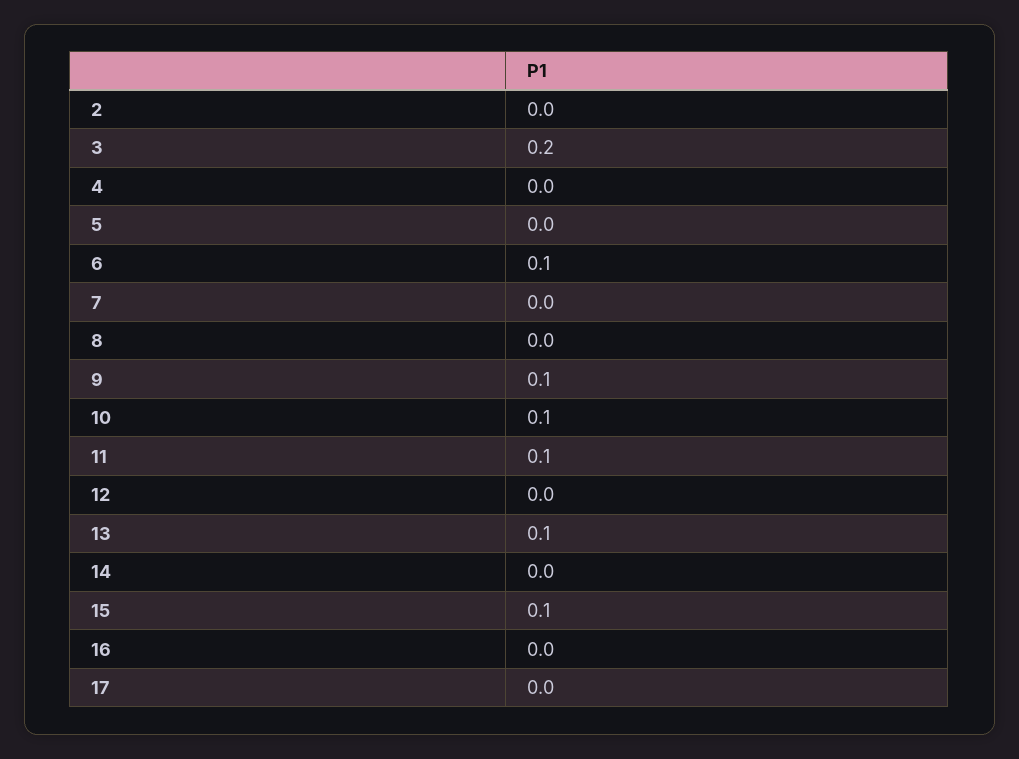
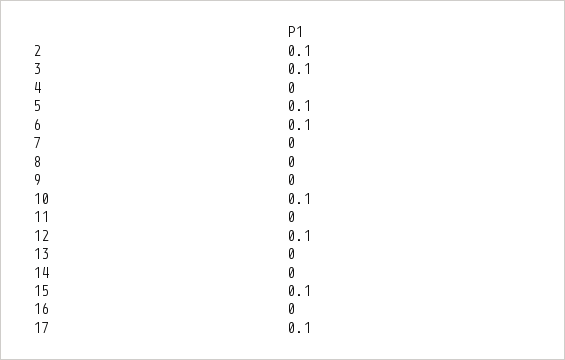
  {
-   "2": 0,
+   "2": 0.1,
-   "3": 0.2,
+   "3": 0.1,
    "4": 0,
-   "5": 0,
+   "5": 0.1,
    "6": 0.1,
    "7": 0,
    "8": 0,
-   "9": 0.1,
+   "9": 0,
    "10": 0.1,
-   "11": 0.1,
+   "11": 0,
-   "12": 0,
+   "12": 0.1,
-   "13": 0.1,
+   "13": 0,
    "14": 0,
    "15": 0.1,
    "16": 0,
-   "17": 0
+   "17": 0.1
  }

